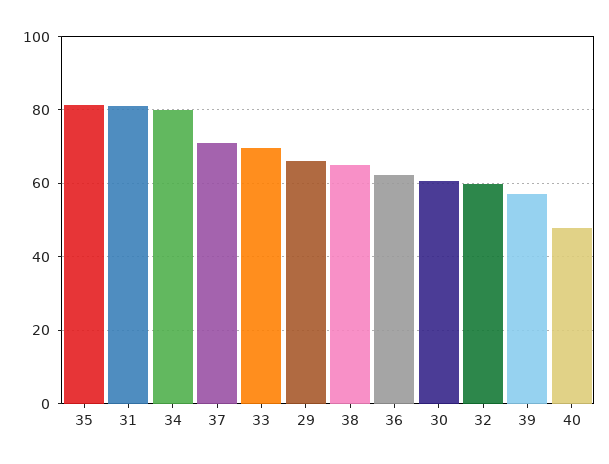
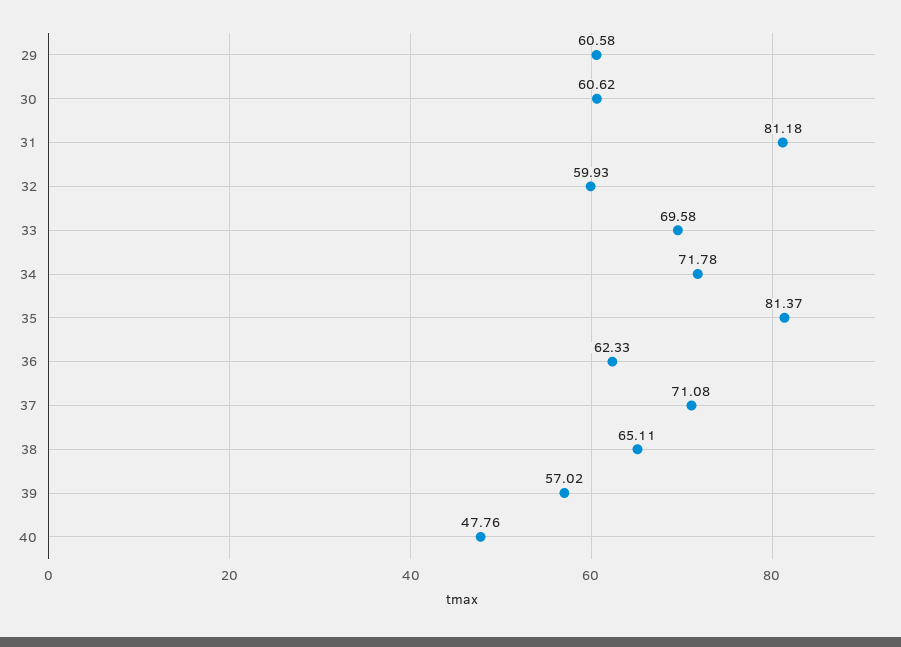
  {
    "35": 81.37,
    "31": 81.18,
-   "34": 80,
+   "34": 71.78,
    "37": 71.08,
    "33": 69.58,
-   "29": 66,
+   "29": 60.58,
    "38": 65.11,
    "36": 62.33,
    "30": 60.62,
    "32": 59.93,
    "39": 57.02,
    "40": 47.76
  }

